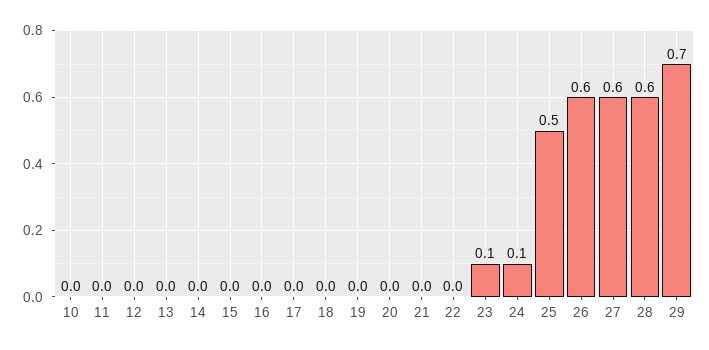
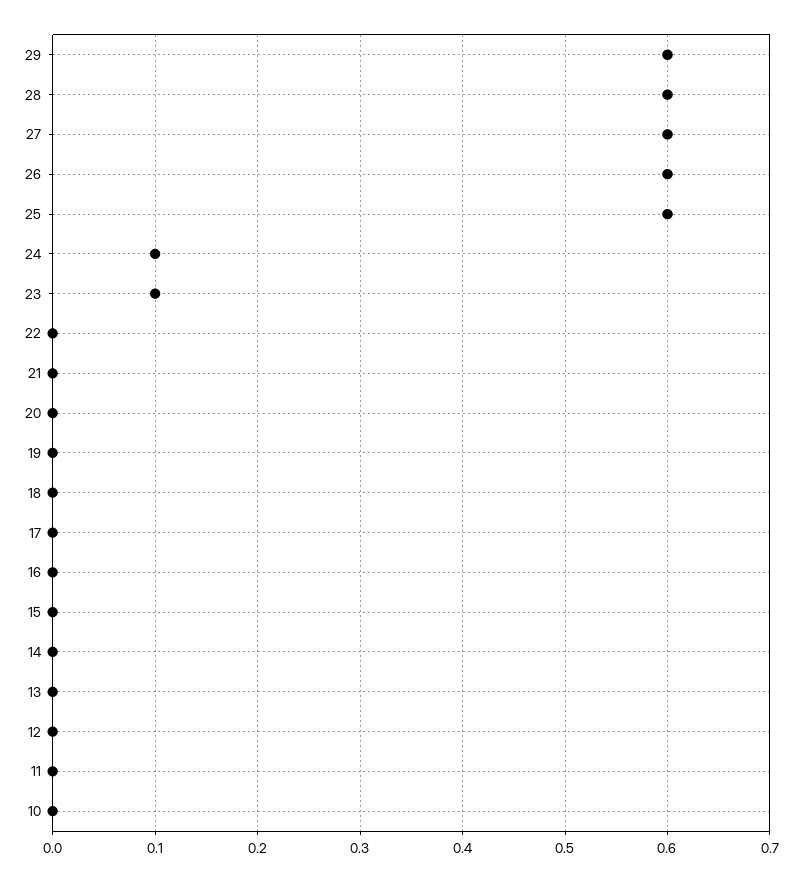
  {
    "10": 0,
    "11": 0,
    "12": 0,
    "13": 0,
    "14": 0,
    "15": 0,
    "16": 0,
    "17": 0,
    "18": 0,
    "19": 0,
    "20": 0,
    "21": 0,
    "22": 0,
    "23": 0.1,
    "24": 0.1,
-   "25": 0.5,
+   "25": 0.6,
    "26": 0.6,
    "27": 0.6,
    "28": 0.6,
-   "29": 0.7
+   "29": 0.6
  }

